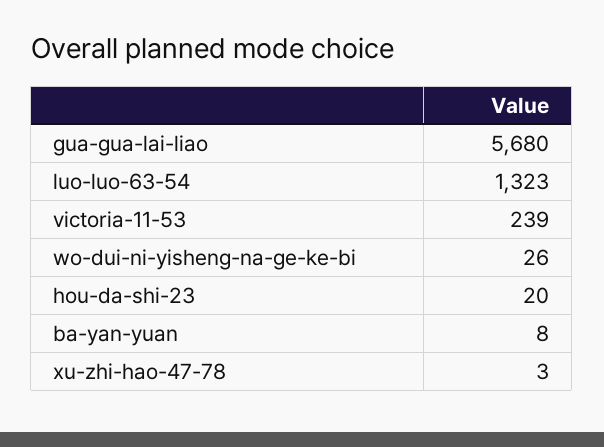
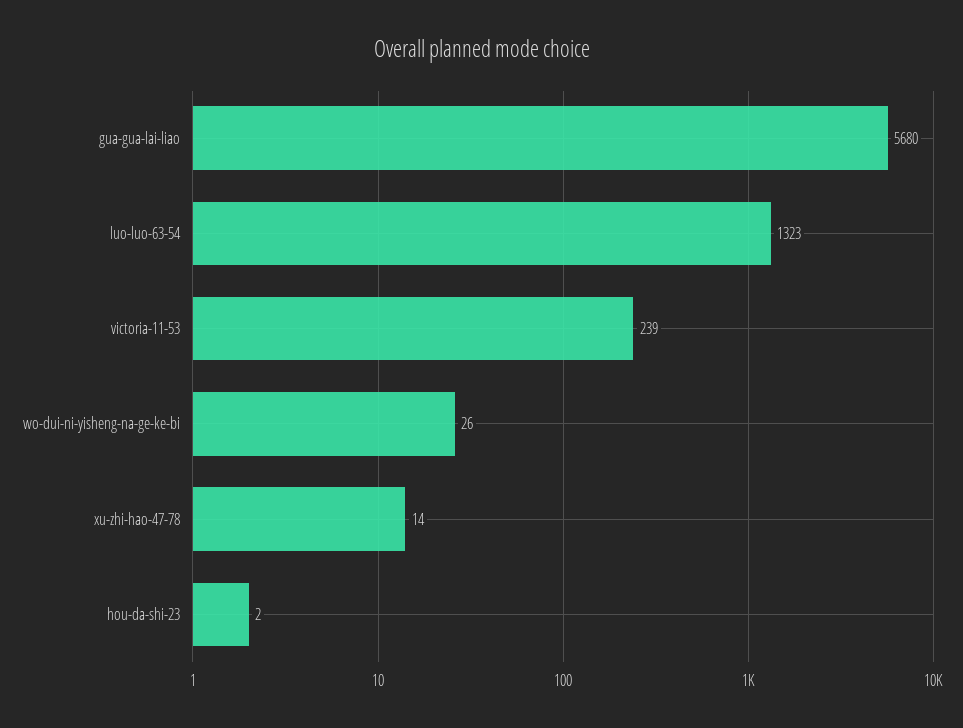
  {
    "gua-gua-lai-liao": 5680,
    "luo-luo-63-54": 1323,
    "victoria-11-53": 239,
    "wo-dui-ni-yisheng-na-ge-ke-bi": 26,
-   "hou-da-shi-23": 20,
+   "hou-da-shi-23": 2,
-   "ba-yan-yuan": 8,
-   "xu-zhi-hao-47-78": 3
+   "xu-zhi-hao-47-78": 14
  }

